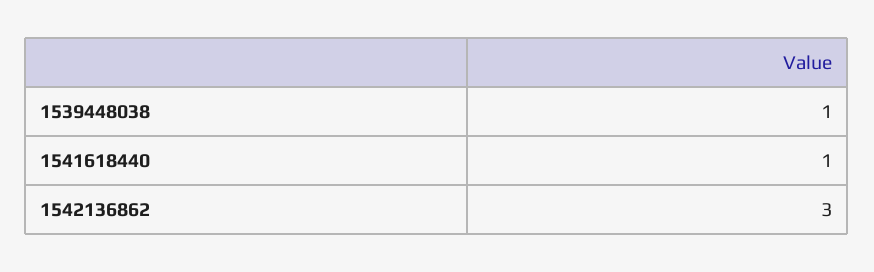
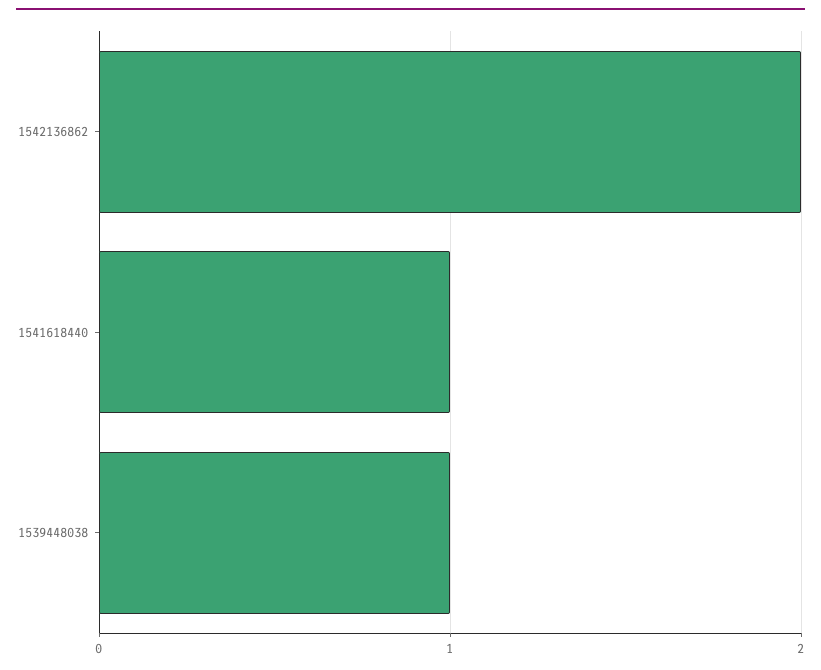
  {
    "1539448038": 1,
    "1541618440": 1,
-   "1542136862": 3
+   "1542136862": 2
  }

